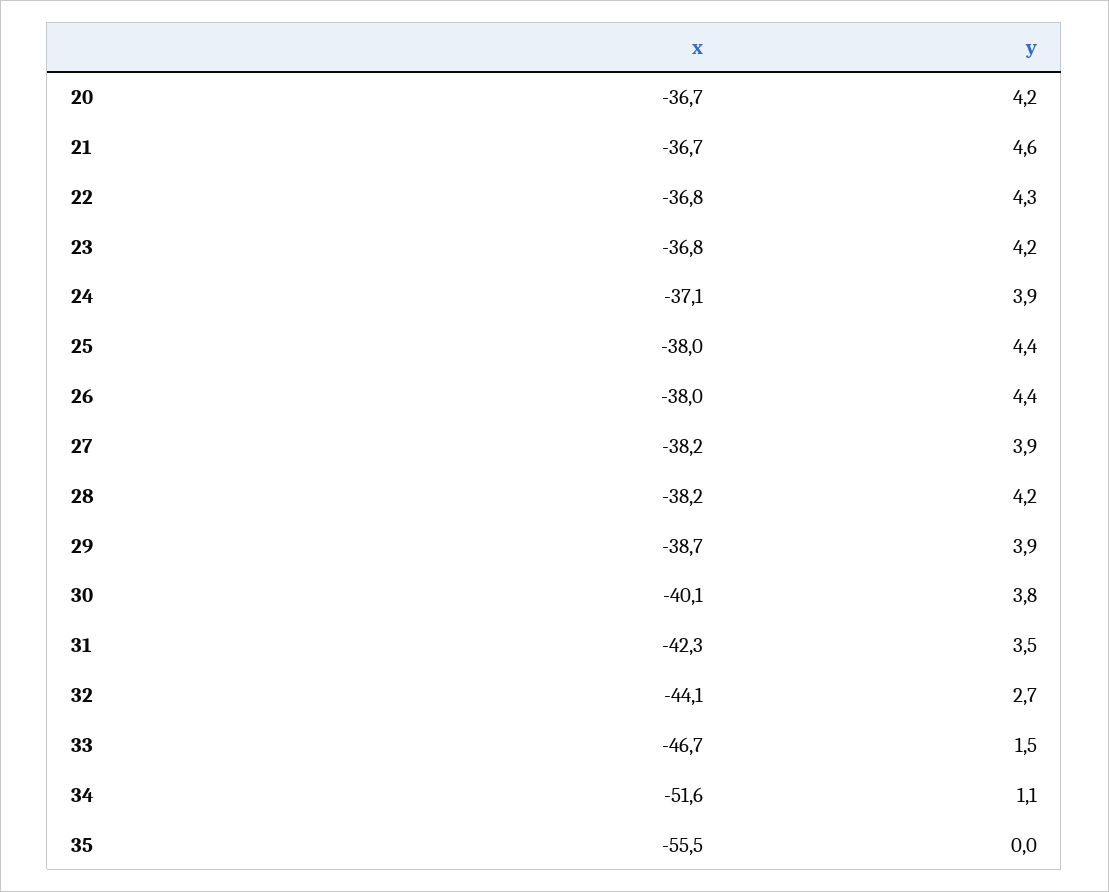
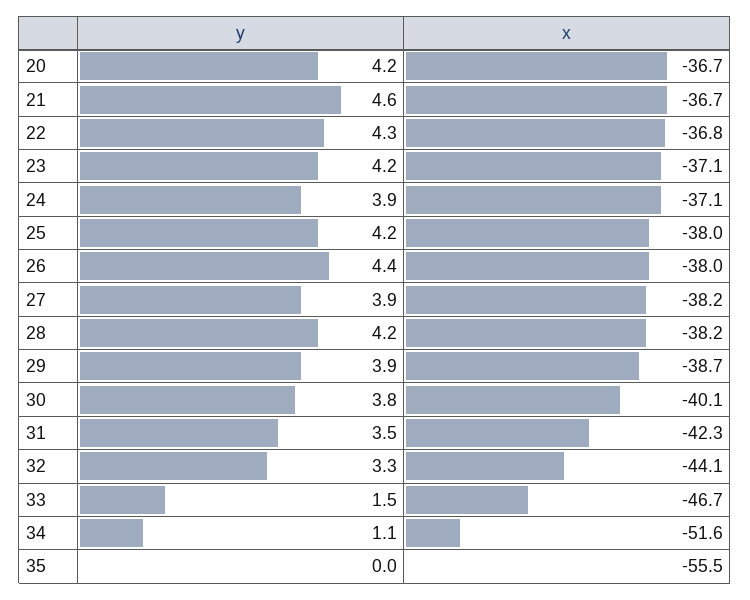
  {
    "x": {
      "20": -36.7,
      "21": -36.7,
      "22": -36.8,
-     "23": -36.8,
+     "23": -37.1,
      "24": -37.1,
      "25": -38,
      "26": -38,
      "27": -38.2,
      "28": -38.2,
      "29": -38.7,
      "30": -40.1,
      "31": -42.3,
      "32": -44.1,
      "33": -46.7,
      "34": -51.6,
      "35": -55.5
    },
    "y": {
      "20": 4.2,
      "21": 4.6,
      "22": 4.3,
      "23": 4.2,
      "24": 3.9,
-     "25": 4.4,
+     "25": 4.2,
      "26": 4.4,
      "27": 3.9,
      "28": 4.2,
      "29": 3.9,
      "30": 3.8,
      "31": 3.5,
-     "32": 2.7,
+     "32": 3.3,
      "33": 1.5,
      "34": 1.1,
      "35": 0
    }
  }

